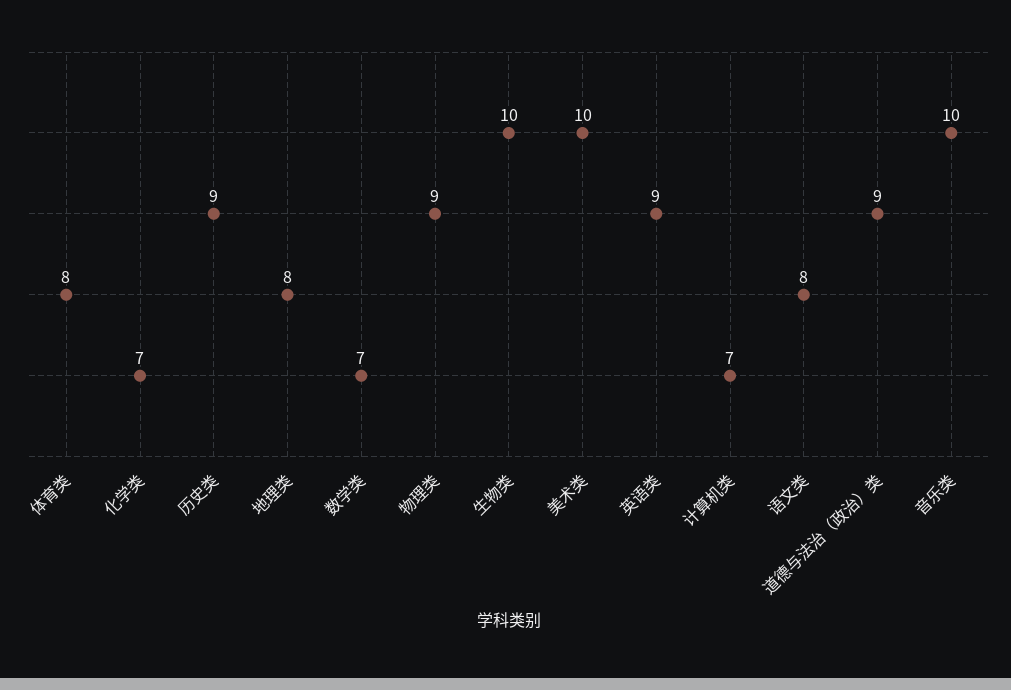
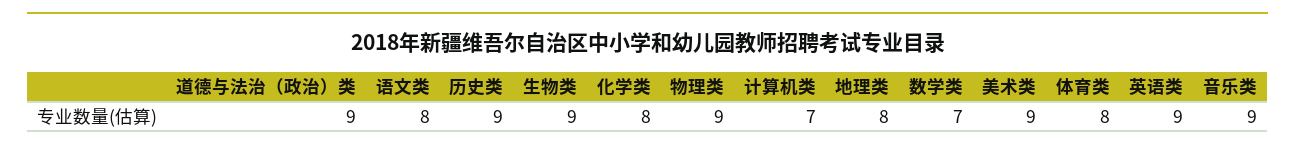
  {
    "体育类": 8,
-   "化学类": 7,
+   "化学类": 8,
    "历史类": 9,
    "地理类": 8,
    "数学类": 7,
    "物理类": 9,
-   "生物类": 10,
+   "生物类": 9,
-   "美术类": 10,
+   "美术类": 9,
    "英语类": 9,
    "计算机类": 7,
    "语文类": 8,
    "道德与法治（政治）类": 9,
-   "音乐类": 10
+   "音乐类": 9
  }

